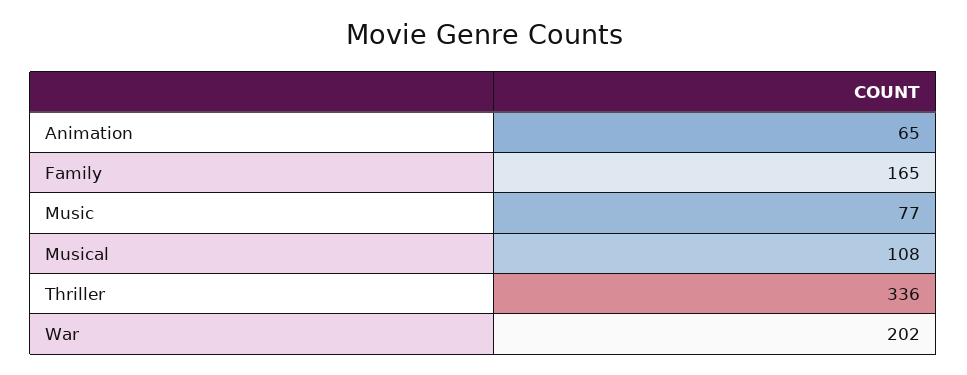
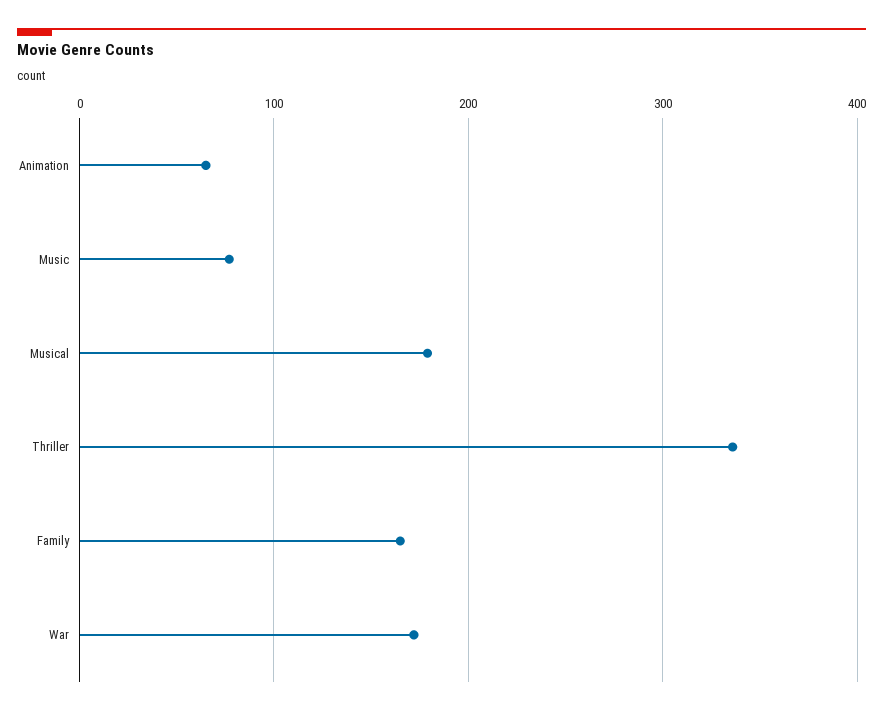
  {
    "Animation": 65,
    "Family": 165,
    "Music": 77,
-   "Musical": 108,
+   "Musical": 180,
    "Thriller": 336,
-   "War": 202
+   "War": 170
  }

